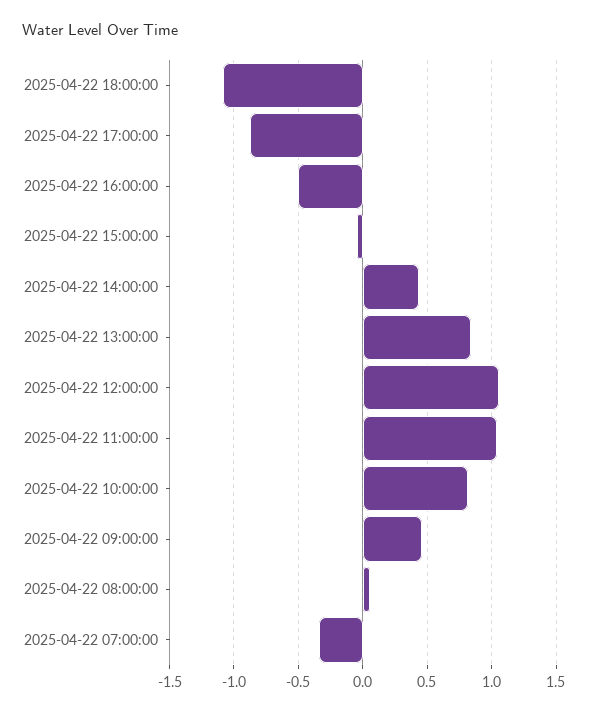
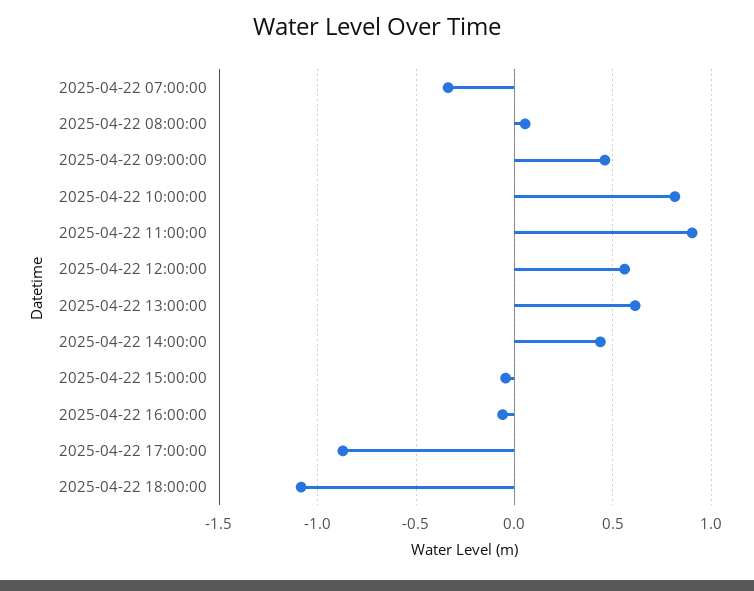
  {
    "2025-04-22 18:00:00": -1.1,
    "2025-04-22 17:00:00": -0.85,
-   "2025-04-22 16:00:00": -0.5,
+   "2025-04-22 16:00:00": -0.05,
    "2025-04-22 15:00:00": -0.05,
    "2025-04-22 14:00:00": 0.45,
-   "2025-04-22 13:00:00": 0.85,
+   "2025-04-22 13:00:00": 0.6,
-   "2025-04-22 12:00:00": 1.05,
+   "2025-04-22 12:00:00": 0.55,
-   "2025-04-22 11:00:00": 1.05,
+   "2025-04-22 11:00:00": 0.9,
    "2025-04-22 10:00:00": 0.8,
    "2025-04-22 09:00:00": 0.45,
    "2025-04-22 08:00:00": 0.05,
    "2025-04-22 07:00:00": -0.35
  }

